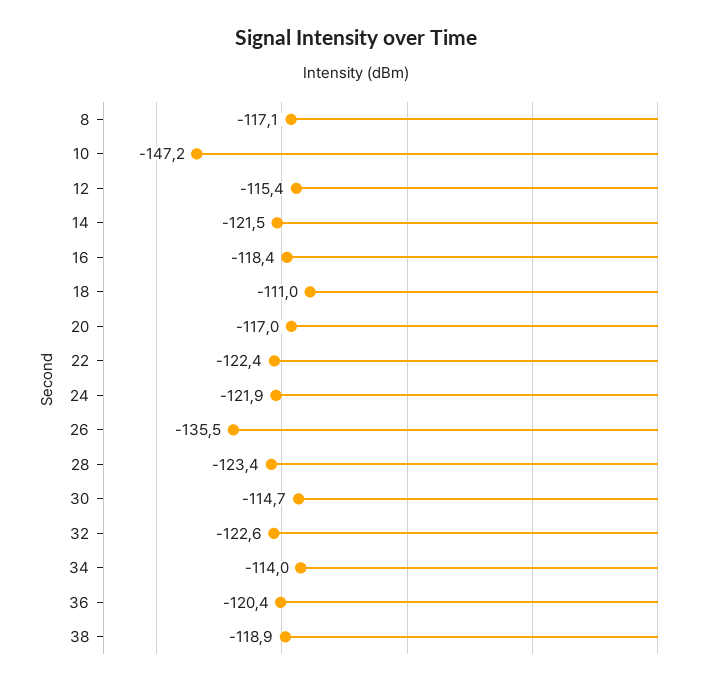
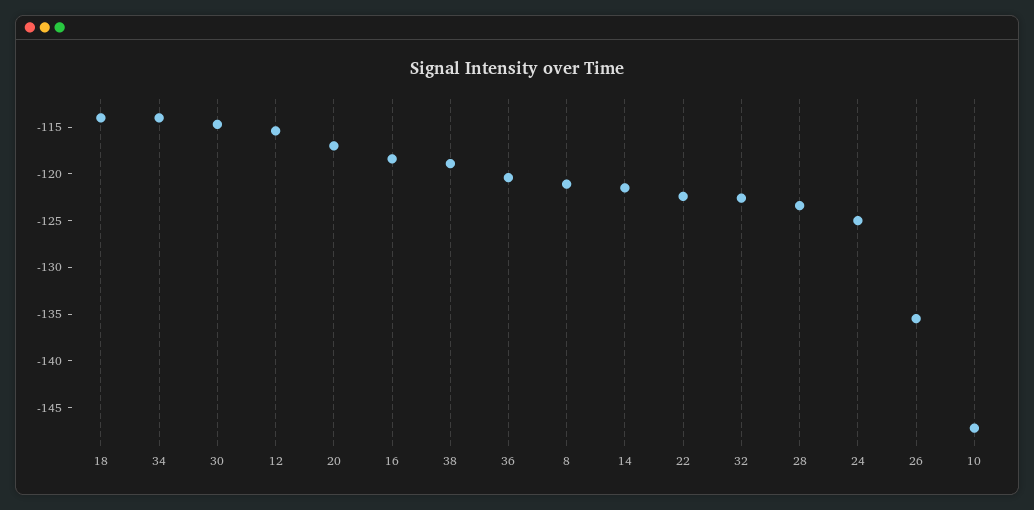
  {
-   "8": -117.1,
+   "8": -121,
    "10": -147.2,
    "12": -115.4,
    "14": -121.5,
    "16": -118.4,
-   "18": -111,
+   "18": -114,
    "20": -117,
    "22": -122.4,
-   "24": -121.9,
+   "24": -125,
    "26": -135.5,
    "28": -123.4,
    "30": -114.7,
    "32": -122.6,
    "34": -114,
    "36": -120.4,
    "38": -118.9
  }

